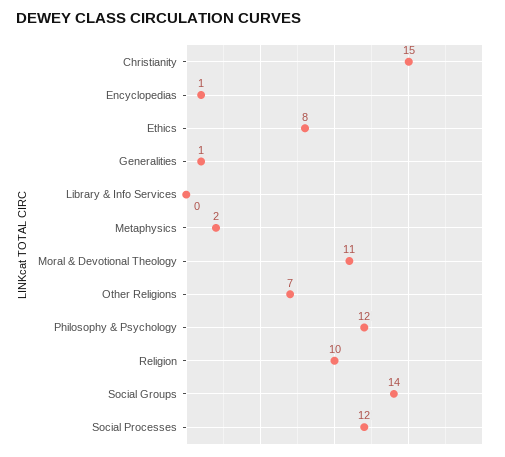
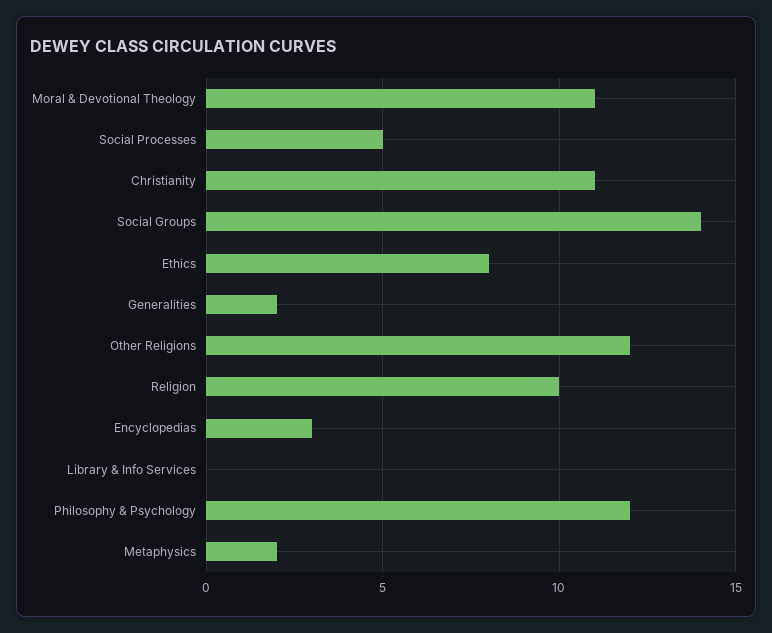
  {
-   "Christianity": 15,
+   "Christianity": 11,
-   "Encyclopedias": 1,
+   "Encyclopedias": 3,
    "Ethics": 8,
-   "Generalities": 1,
+   "Generalities": 2,
    "Library & Info Services": 0,
    "Metaphysics": 2,
    "Moral & Devotional Theology": 11,
-   "Other Religions": 7,
+   "Other Religions": 12,
    "Philosophy & Psychology": 12,
    "Religion": 10,
    "Social Groups": 14,
-   "Social Processes": 12
+   "Social Processes": 5
  }

